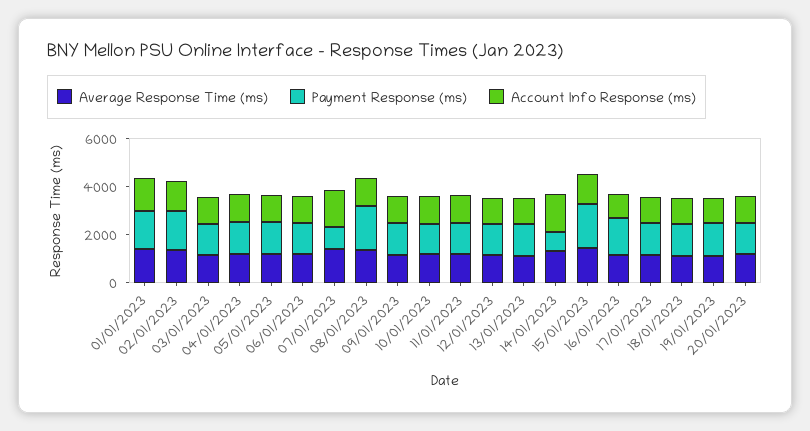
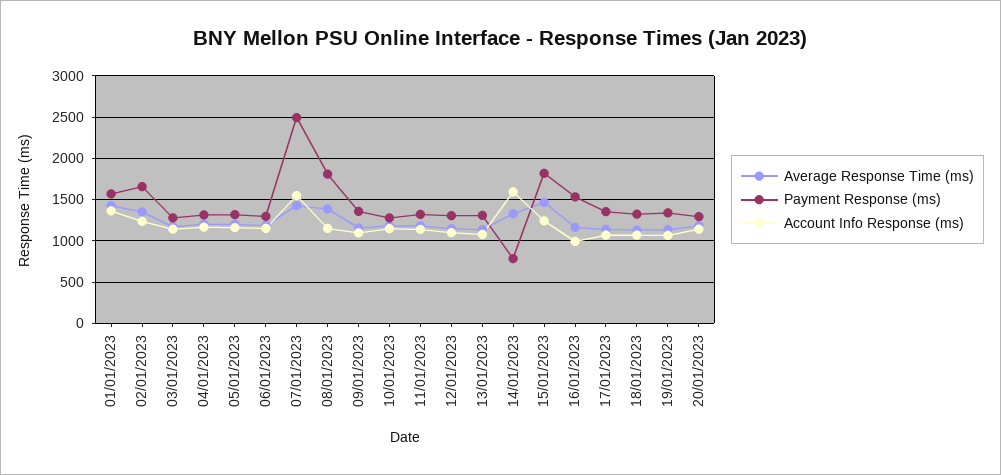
  {
    "Average Response Time (ms)": {
      "01/01/2023": 1400,
      "02/01/2023": 1300,
      "03/01/2023": 1200,
      "04/01/2023": 1200,
      "05/01/2023": 1200,
      "06/01/2023": 1200,
      "07/01/2023": 1400,
      "08/01/2023": 1400,
      "09/01/2023": 1200,
      "10/01/2023": 1200,
      "11/01/2023": 1200,
      "12/01/2023": 1100,
      "13/01/2023": 1100,
      "14/01/2023": 1300,
      "15/01/2023": 1500,
      "16/01/2023": 1200,
      "17/01/2023": 1100,
      "18/01/2023": 1100,
      "19/01/2023": 1100,
      "20/01/2023": 1200
    },
    "Payment Response (ms)": {
      "01/01/2023": 1600,
      "02/01/2023": 1700,
      "03/01/2023": 1300,
      "04/01/2023": 1300,
      "05/01/2023": 1300,
      "06/01/2023": 1300,
-     "07/01/2023": 1000,
+     "07/01/2023": 2500,
      "08/01/2023": 1800,
      "09/01/2023": 1400,
      "10/01/2023": 1300,
      "11/01/2023": 1300,
      "12/01/2023": 1300,
      "13/01/2023": 1300,
      "14/01/2023": 800,
      "15/01/2023": 1800,
      "16/01/2023": 1500,
      "17/01/2023": 1400,
      "18/01/2023": 1300,
      "19/01/2023": 1300,
      "20/01/2023": 1300
    },
    "Account Info Response (ms)": {
      "01/01/2023": 1400,
      "02/01/2023": 1200,
      "03/01/2023": 1100,
      "04/01/2023": 1200,
      "05/01/2023": 1200,
      "06/01/2023": 1200,
      "07/01/2023": 1500,
      "08/01/2023": 1200,
      "09/01/2023": 1100,
      "10/01/2023": 1100,
      "11/01/2023": 1100,
      "12/01/2023": 1100,
      "13/01/2023": 1100,
      "14/01/2023": 1600,
      "15/01/2023": 1200,
      "16/01/2023": 1000,
      "17/01/2023": 1100,
      "18/01/2023": 1100,
      "19/01/2023": 1100,
      "20/01/2023": 1100
    }
  }

